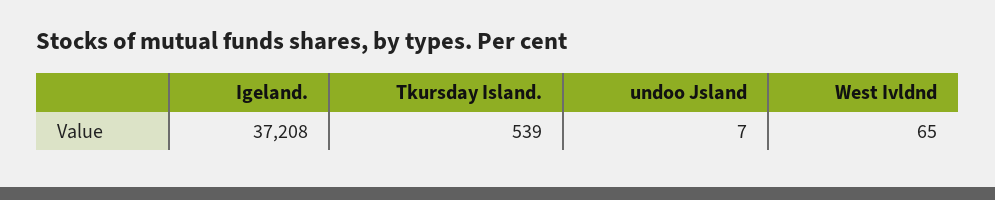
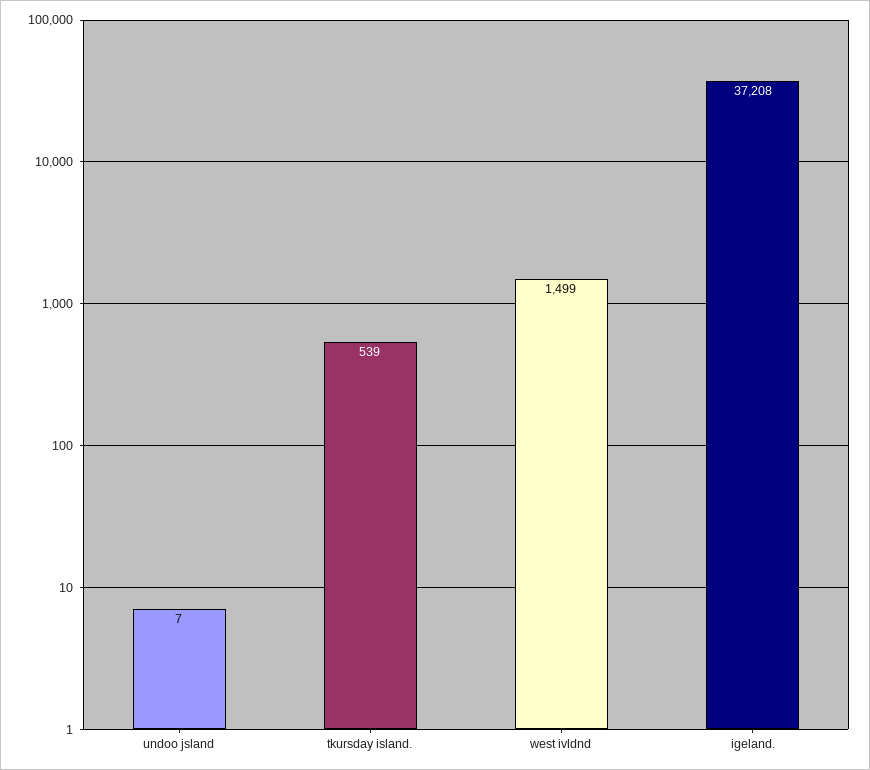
  {
    "Igeland.": 37208,
    "Tkursday Island.": 539,
    "undoo Jsland": 7,
-   "West Ivldnd": 65
+   "West Ivldnd": 1499
  }

